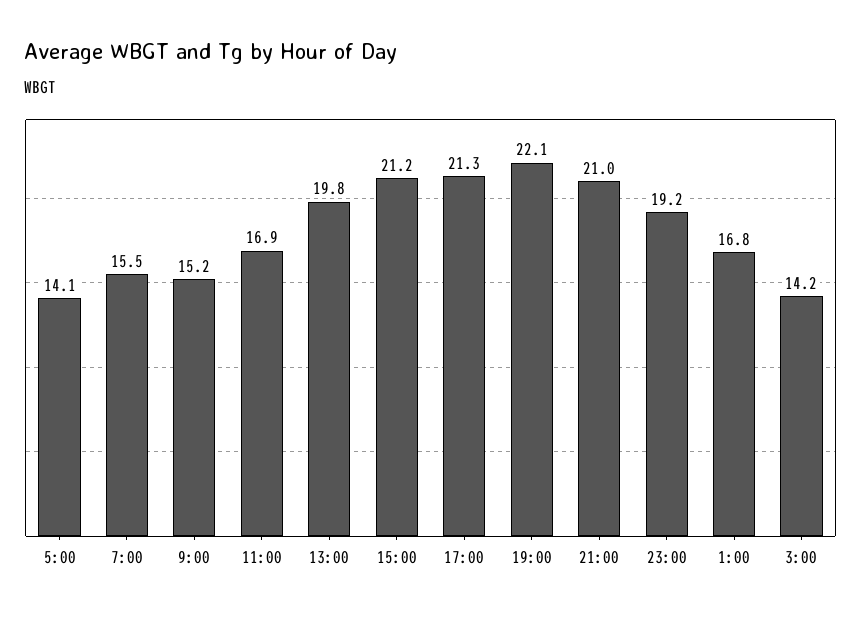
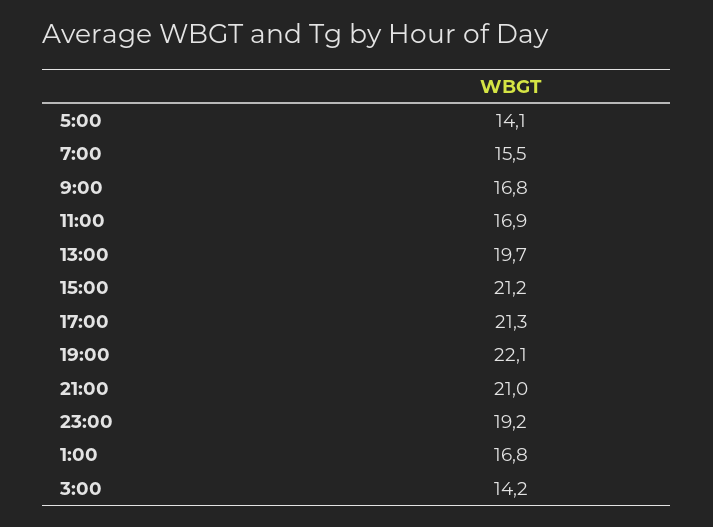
  {
    "5:00": 14.1,
    "7:00": 15.5,
-   "9:00": 15.2,
+   "9:00": 16.8,
    "11:00": 16.9,
-   "13:00": 19.8,
+   "13:00": 19.7,
    "15:00": 21.2,
    "17:00": 21.3,
    "19:00": 22.1,
    "21:00": 21,
    "23:00": 19.2,
    "1:00": 16.8,
    "3:00": 14.2
  }

